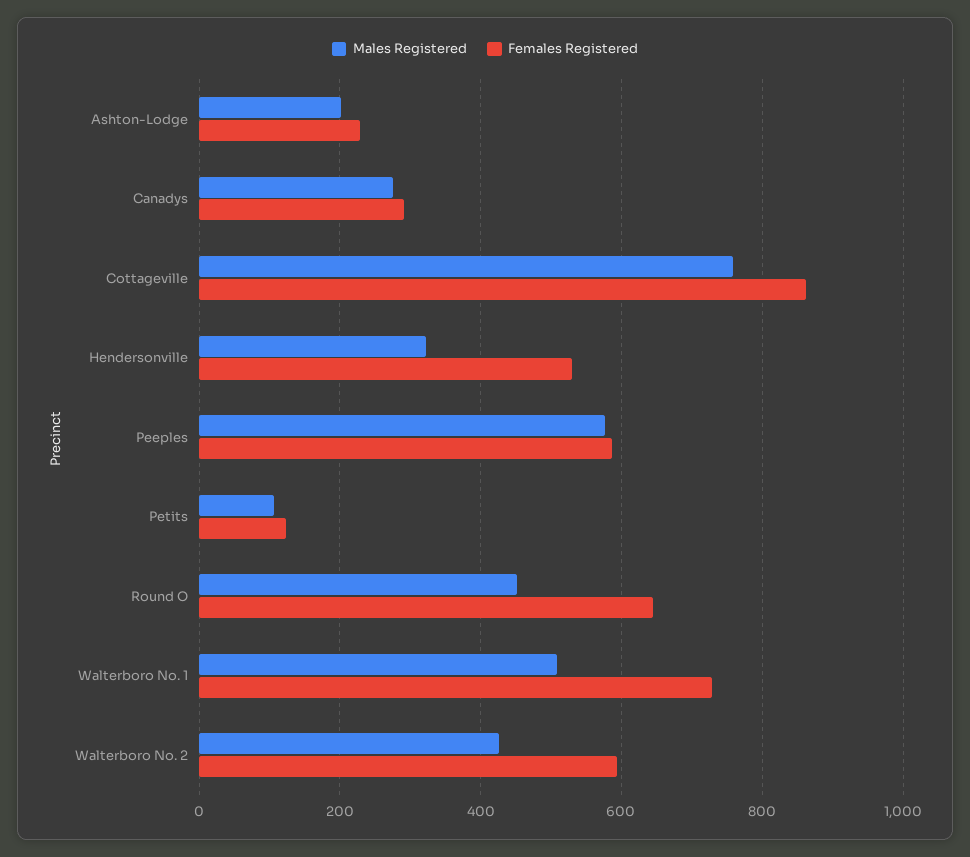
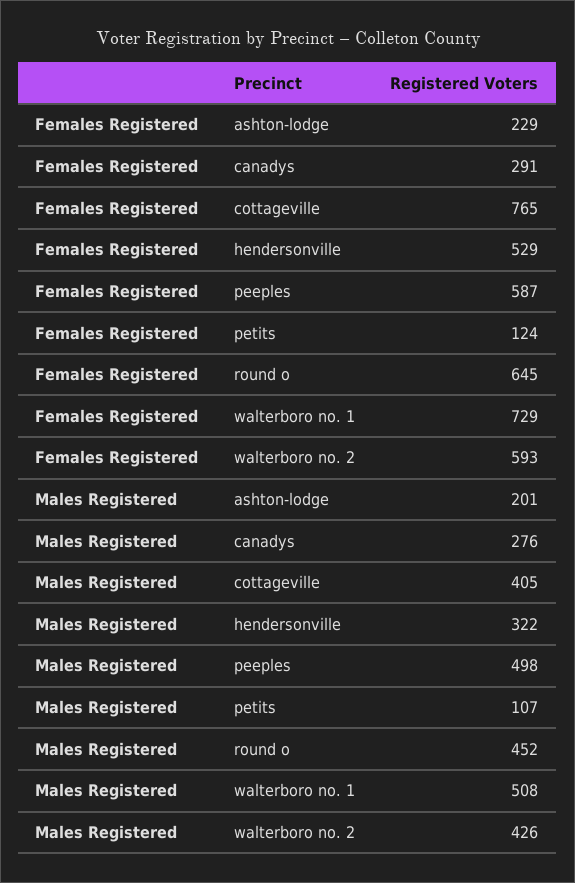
  {
    "Males Registered": {
      "Ashton-Lodge": 201,
      "Canadys": 276,
-     "Cottageville": 760,
+     "Cottageville": 405,
      "Hendersonville": 322,
-     "Peeples": 580,
+     "Peeples": 498,
      "Petits": 107,
      "Round O": 452,
      "Walterboro No. 1": 508,
      "Walterboro No. 2": 426
    },
    "Females Registered": {
      "Ashton-Lodge": 229,
      "Canadys": 291,
-     "Cottageville": 860,
+     "Cottageville": 765,
      "Hendersonville": 529,
      "Peeples": 587,
      "Petits": 124,
      "Round O": 645,
      "Walterboro No. 1": 729,
      "Walterboro No. 2": 593
    }
  }

